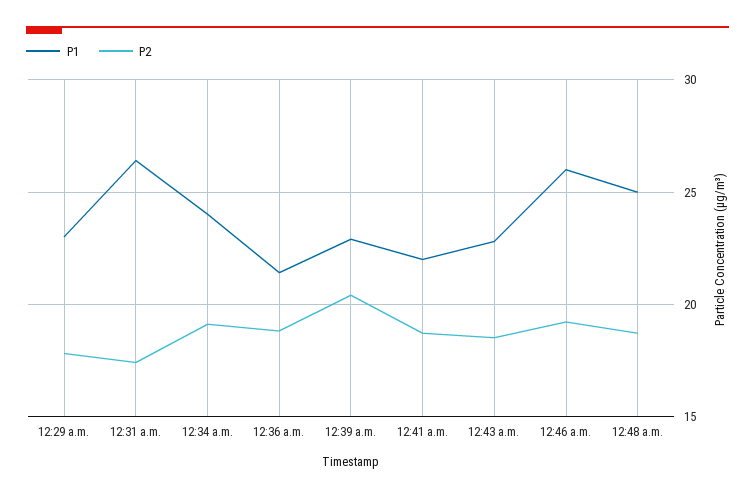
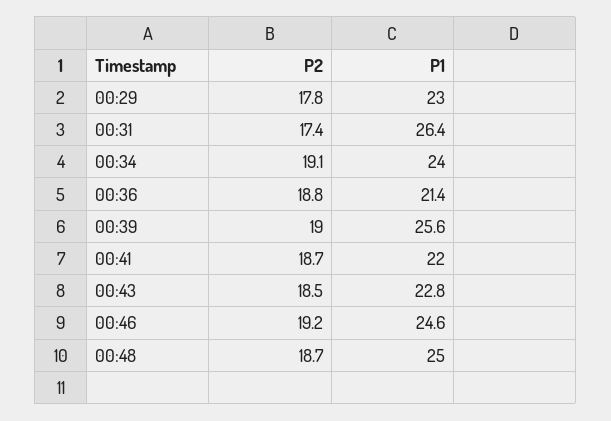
  {
    "P1": {
      "12:29 a.m.": 23,
      "12:31 a.m.": 26.4,
      "12:34 a.m.": 24,
      "12:36 a.m.": 21.4,
-     "12:39 a.m.": 23,
+     "12:39 a.m.": 25.6,
      "12:41 a.m.": 22,
      "12:43 a.m.": 22.8,
-     "12:46 a.m.": 26,
+     "12:46 a.m.": 24.6,
      "12:48 a.m.": 25
    },
    "P2": {
      "12:29 a.m.": 17.8,
      "12:31 a.m.": 17.4,
      "12:34 a.m.": 19.1,
      "12:36 a.m.": 18.8,
-     "12:39 a.m.": 20.5,
+     "12:39 a.m.": 19,
      "12:41 a.m.": 18.7,
      "12:43 a.m.": 18.5,
      "12:46 a.m.": 19.2,
      "12:48 a.m.": 18.7
    }
  }

